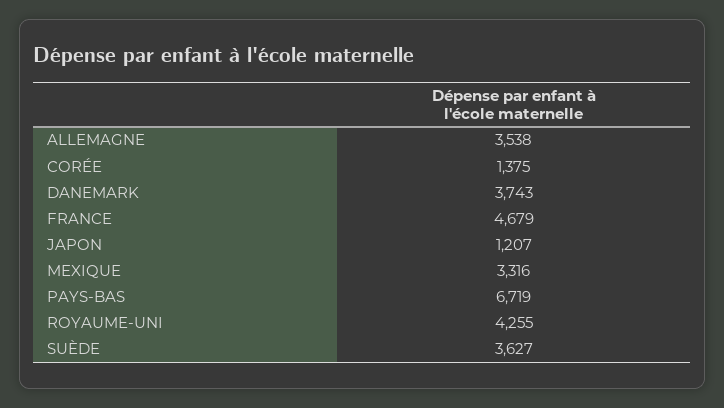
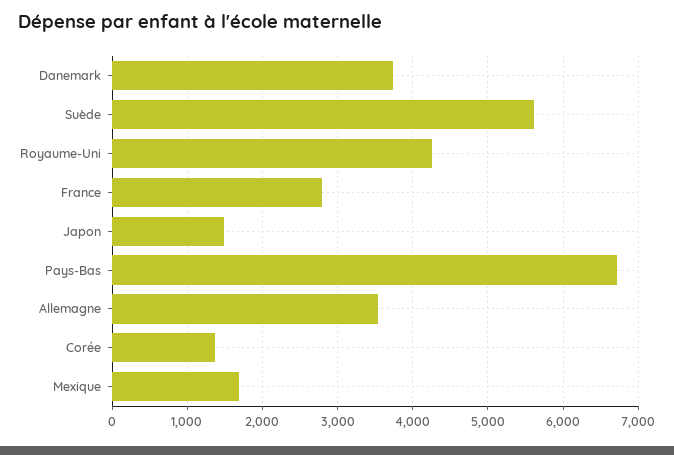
  {
    "ALLEMAGNE": 3538,
    "CORÉE": 1375,
    "DANEMARK": 3743,
-   "FRANCE": 4679,
+   "FRANCE": 2800,
-   "JAPON": 1207,
+   "JAPON": 1500,
-   "MEXIQUE": 3316,
+   "MEXIQUE": 1700,
    "PAYS-BAS": 6719,
    "ROYAUME-UNI": 4255,
-   "SUÈDE": 3627
+   "SUÈDE": 5600
  }

